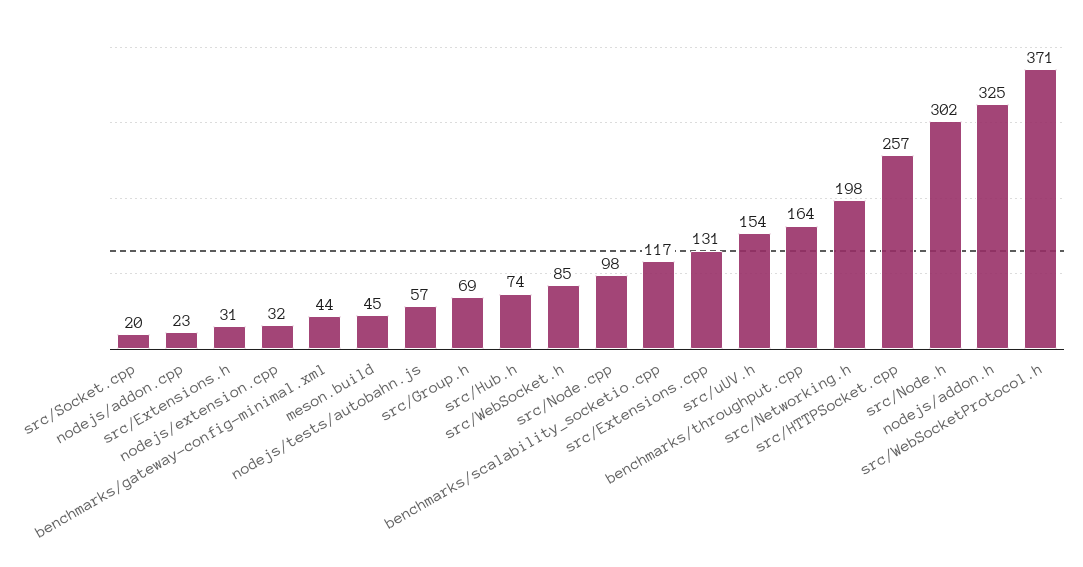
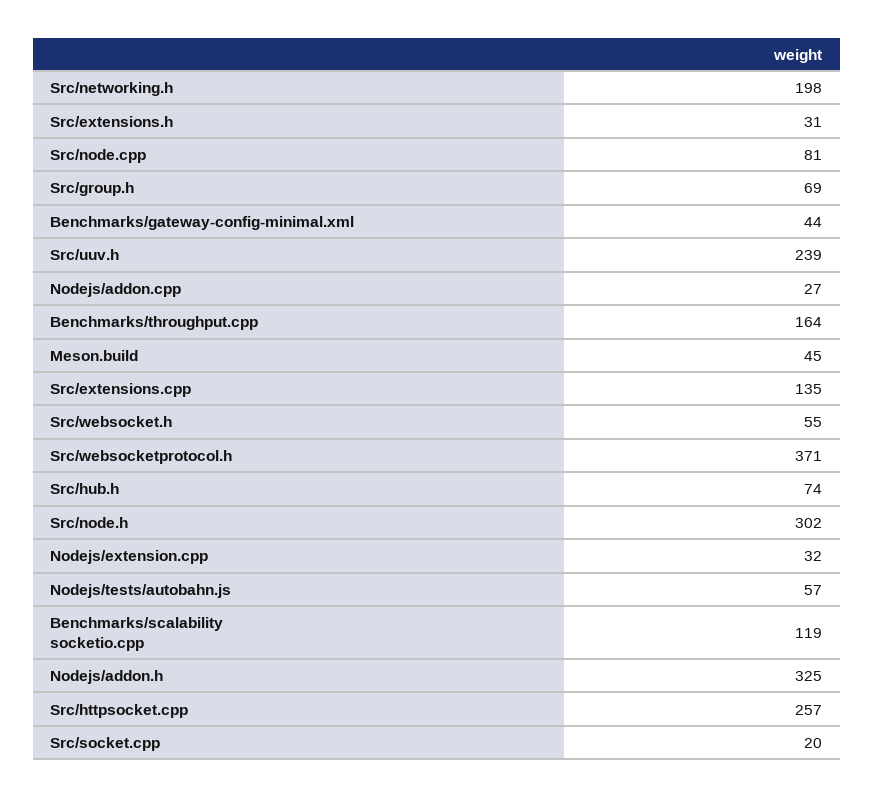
  {
    "src/Socket.cpp": 20,
-   "nodejs/addon.cpp": 23,
+   "nodejs/addon.cpp": 27,
    "src/Extensions.h": 31,
    "nodejs/extension.cpp": 32,
    "benchmarks/gateway-config-minimal.xml": 44,
    "meson.build": 45,
    "nodejs/tests/autobahn.js": 57,
    "src/Group.h": 69,
    "src/Hub.h": 74,
-   "src/WebSocket.h": 85,
+   "src/WebSocket.h": 55,
-   "src/Node.cpp": 98,
+   "src/Node.cpp": 81,
-   "benchmarks/scalability_socketio.cpp": 117,
+   "benchmarks/scalability_socketio.cpp": 119,
-   "src/Extensions.cpp": 131,
+   "src/Extensions.cpp": 135,
-   "src/uUV.h": 154,
+   "src/uUV.h": 239,
    "benchmarks/throughput.cpp": 164,
    "src/Networking.h": 198,
    "src/HTTPSocket.cpp": 257,
    "src/Node.h": 302,
    "nodejs/addon.h": 325,
    "src/WebSocketProtocol.h": 371
  }

